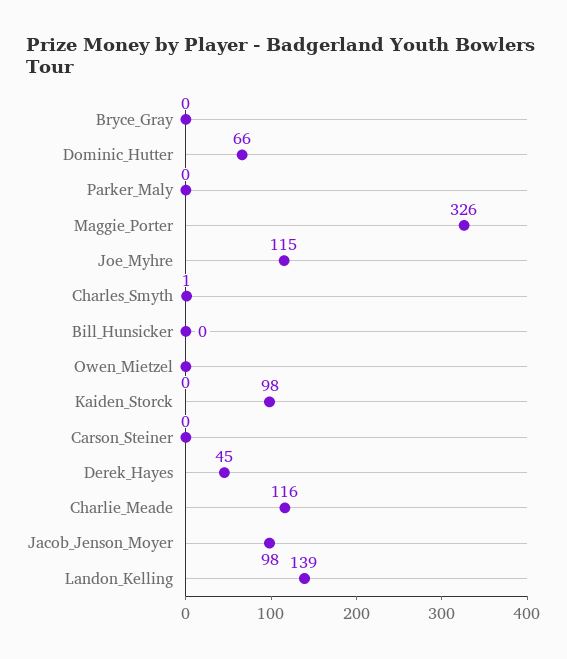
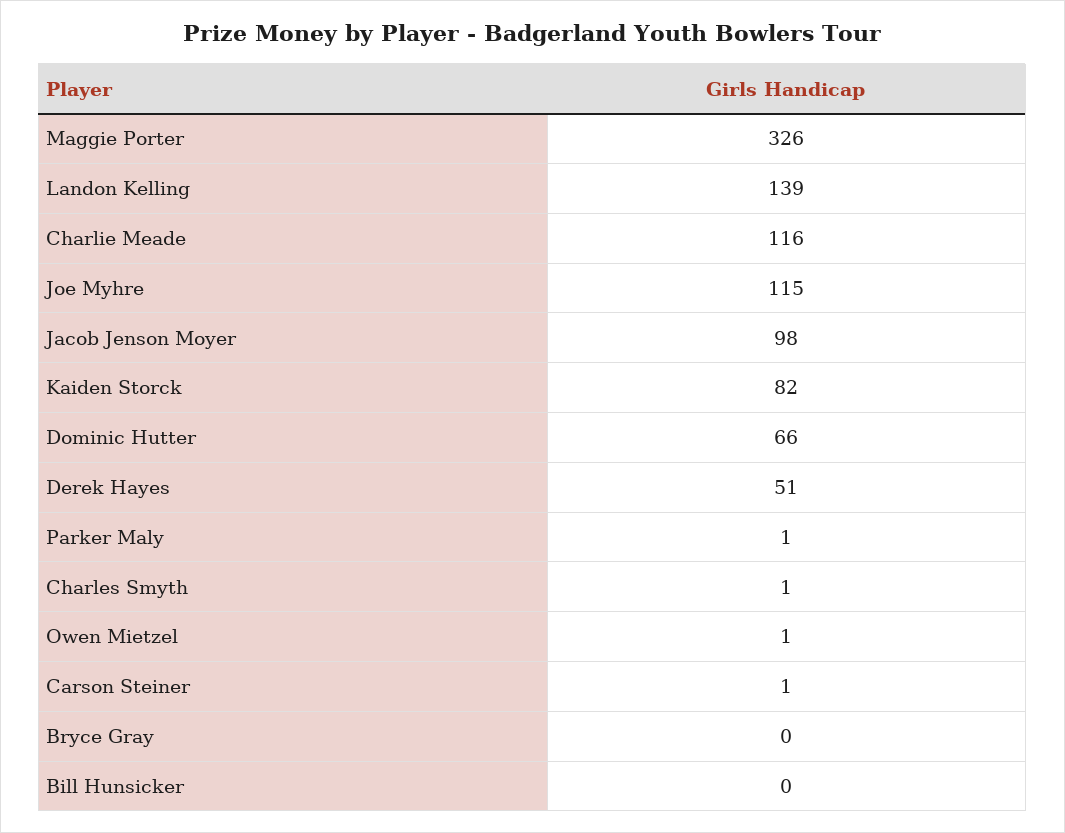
  {
    "Bryce_Gray": 0,
    "Dominic_Hutter": 66,
-   "Parker_Maly": 0,
+   "Parker_Maly": 1,
    "Maggie_Porter": 326,
    "Joe_Myhre": 115,
    "Charles_Smyth": 1,
    "Bill_Hunsicker": 0,
-   "Owen_Mietzel": 0,
+   "Owen_Mietzel": 1,
-   "Kaiden_Storck": 98,
+   "Kaiden_Storck": 82,
-   "Carson_Steiner": 0,
+   "Carson_Steiner": 1,
-   "Derek_Hayes": 45,
+   "Derek_Hayes": 51,
    "Charlie_Meade": 116,
    "Jacob_Jenson_Moyer": 98,
    "Landon_Kelling": 139
  }

